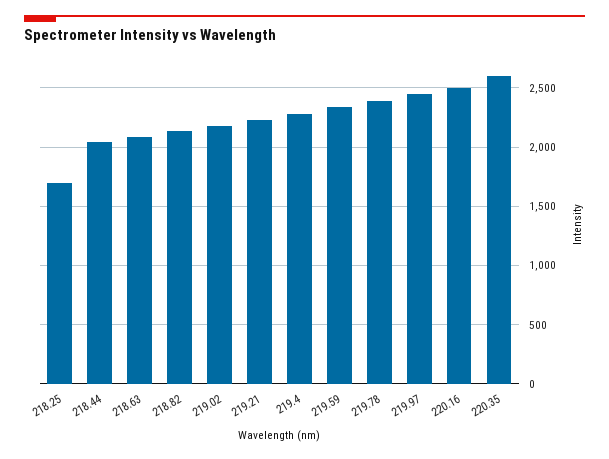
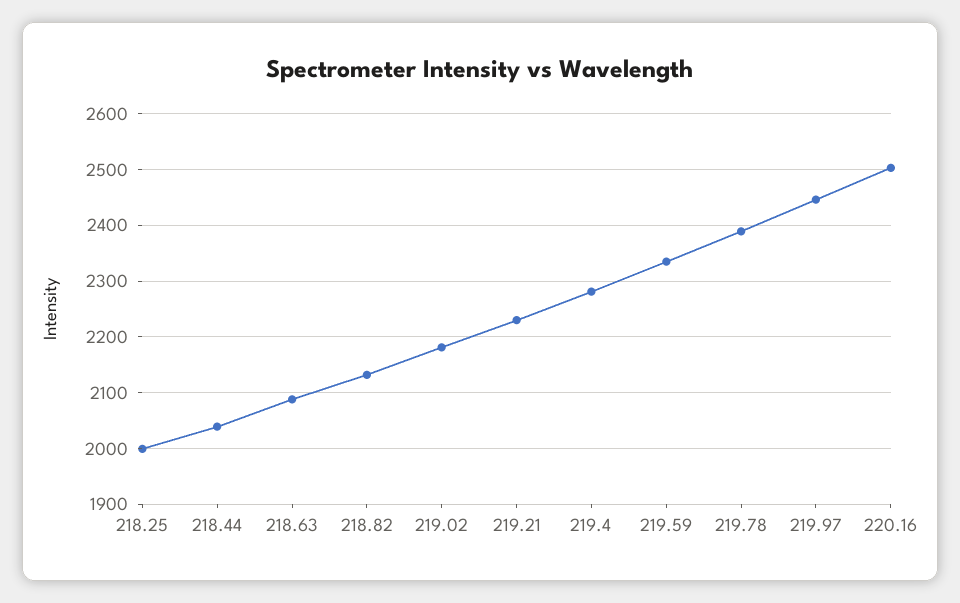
  {
-   "218.25": 1700,
+   "218.25": 2000,
    "218.44": 2040,
    "218.63": 2080,
    "218.82": 2140,
    "219.02": 2180,
    "219.21": 2240,
    "219.4": 2280,
    "219.59": 2340,
    "219.78": 2380,
    "219.97": 2440,
-   "220.16": 2500,
+   "220.16": 2500
-   "220.35": 2600
  }

